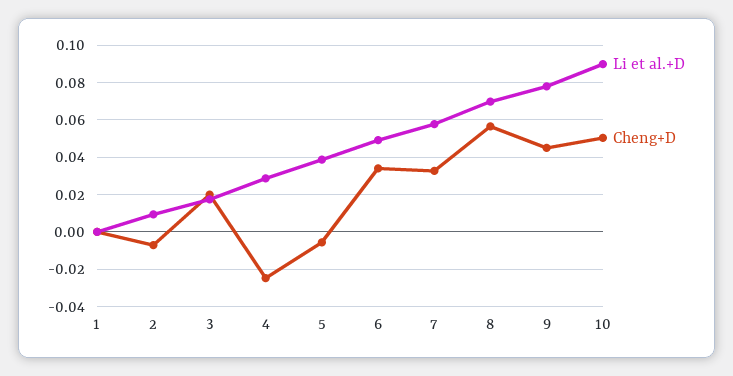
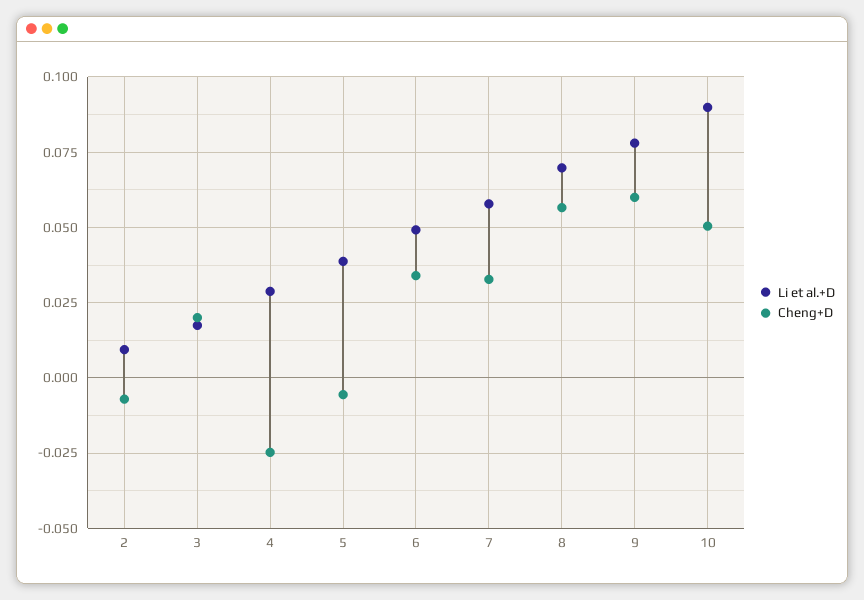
  {
    "Li et al.+D": {
-     "1": 0,
      "2": 0.01,
      "3": 0.0175,
      "4": 0.0275,
      "5": 0.0375,
      "6": 0.05,
      "7": 0.0575,
      "8": 0.07,
      "9": 0.0775,
      "10": 0.09
    },
    "Cheng+D": {
-     "1": 0,
      "2": -0.0075,
      "3": 0.02,
      "4": -0.025,
      "5": -0.005,
      "6": 0.035,
      "7": 0.0325,
      "8": 0.0575,
-     "9": 0.045,
+     "9": 0.06,
      "10": 0.05
    }
  }

